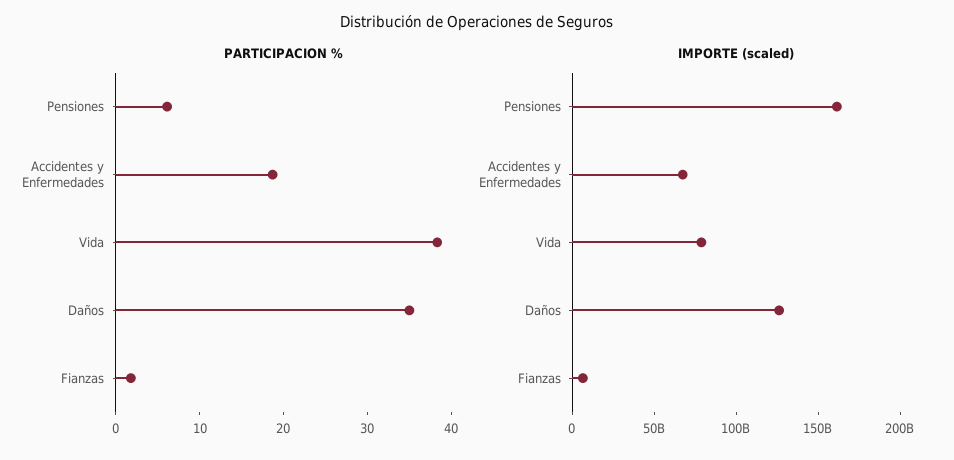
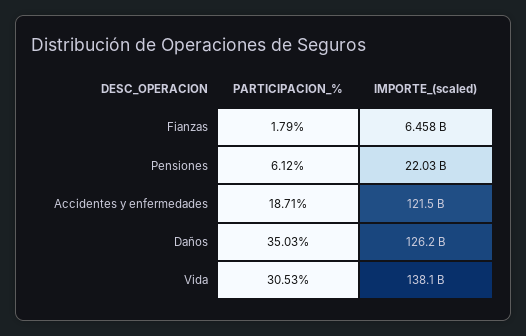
  {
    "PARTICIPACION %": {
      "Pensiones": 6.12,
      "Accidentes y Enfermedades": 18.71,
-     "Vida": 38,
+     "Vida": 30.53,
      "Daños": 35.03,
      "Fianzas": 1.79
    },
    "IMPORTE (scaled)": {
-     "Pensiones": 160000000000,
+     "Pensiones": 22030000000,
-     "Accidentes y Enfermedades": 70000000000,
+     "Accidentes y Enfermedades": 121500000000,
-     "Vida": 80000000000,
+     "Vida": 138100000000,
      "Daños": 126200000000,
      "Fianzas": 6458000000
    }
  }

